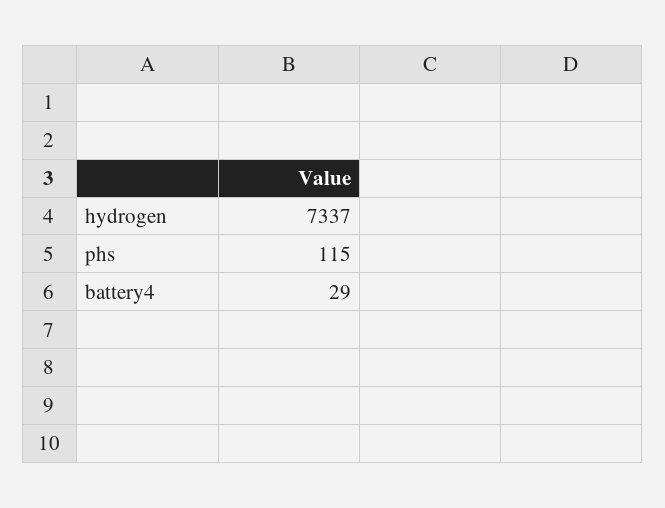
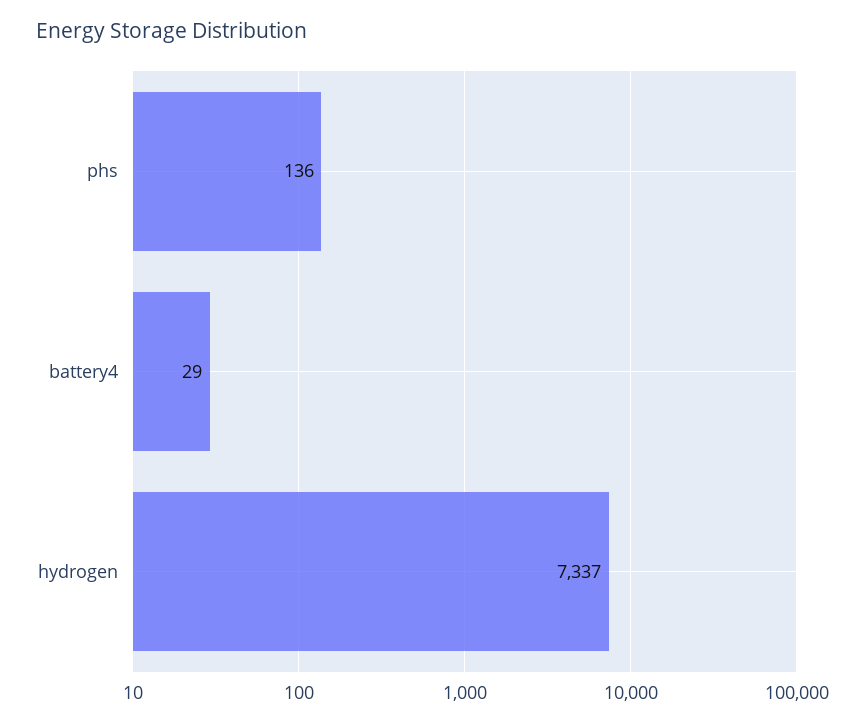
  {
    "hydrogen": 7337,
-   "phs": 115,
+   "phs": 136,
    "battery4": 29
  }

